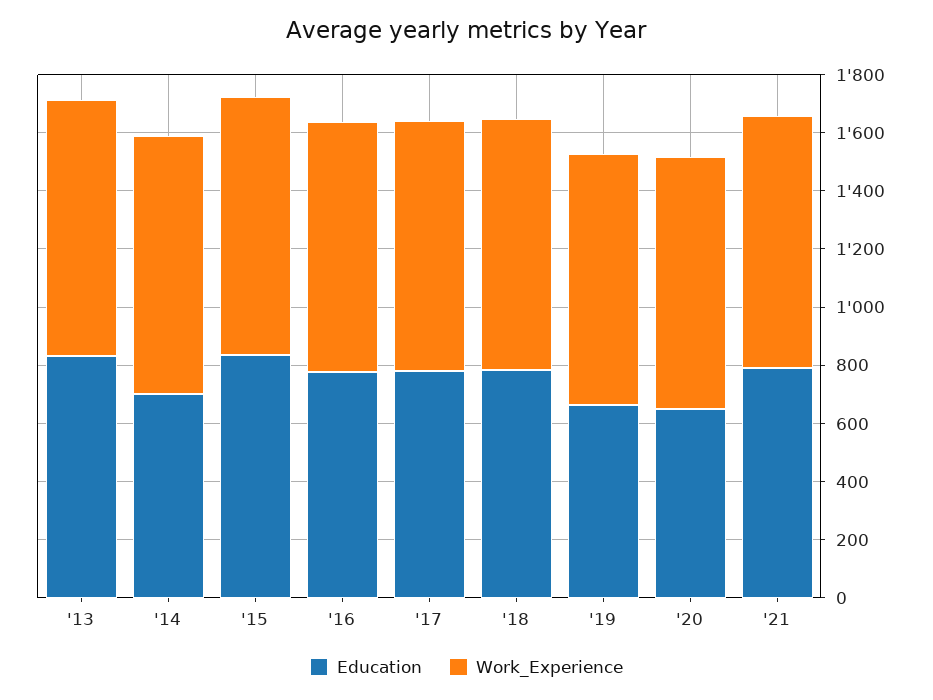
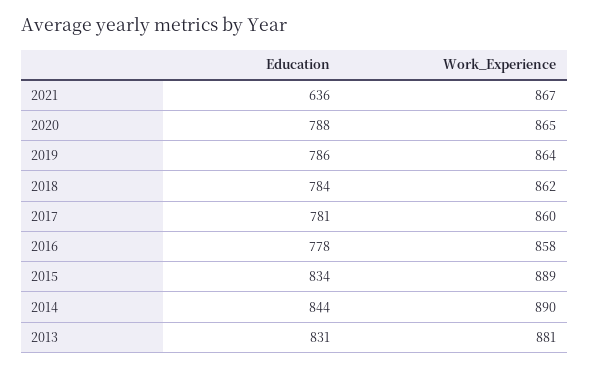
  {
    "Education": {
      "'13": 831,
-     "'14": 700,
+     "'14": 844,
      "'15": 834,
      "'16": 778,
      "'17": 781,
      "'18": 784,
-     "'19": 650,
+     "'19": 786,
-     "'20": 650,
+     "'20": 788,
-     "'21": 800
+     "'21": 636
    },
    "Work_Experience": {
      "'13": 881,
      "'14": 890,
      "'15": 889,
      "'16": 858,
      "'17": 860,
      "'18": 862,
      "'19": 864,
      "'20": 865,
      "'21": 867
    }
  }

